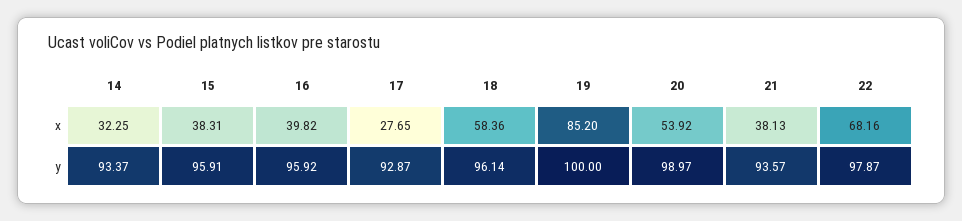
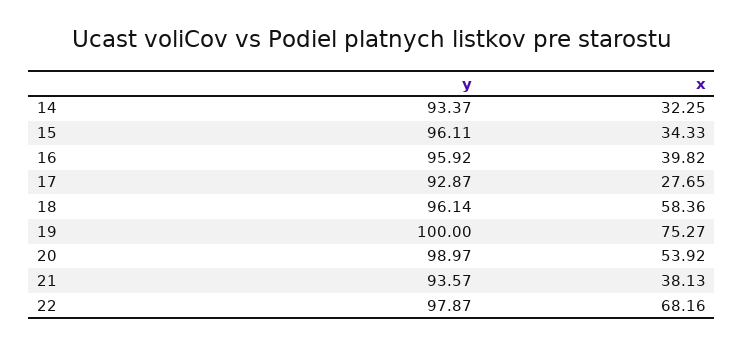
  {
    "14": {
      "x": 32.25,
      "y": 93.37
    },
    "15": {
-     "x": 38.31,
+     "x": 34.33,
-     "y": 95.91
+     "y": 96.11
    },
    "16": {
      "x": 39.82,
      "y": 95.92
    },
    "17": {
      "x": 27.65,
      "y": 92.87
    },
    "18": {
      "x": 58.36,
      "y": 96.14
    },
    "19": {
-     "x": 85.2,
+     "x": 75.27,
      "y": 100
    },
    "20": {
      "x": 53.92,
      "y": 98.97
    },
    "21": {
      "x": 38.13,
      "y": 93.57
    },
    "22": {
      "x": 68.16,
      "y": 97.87
    }
  }

